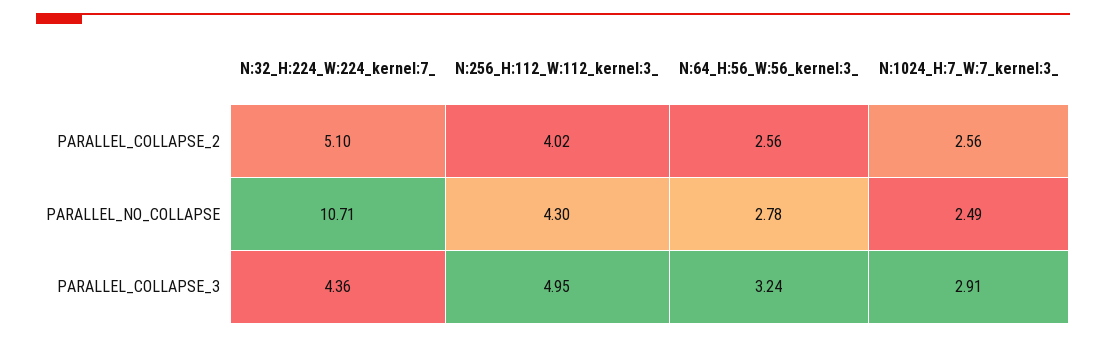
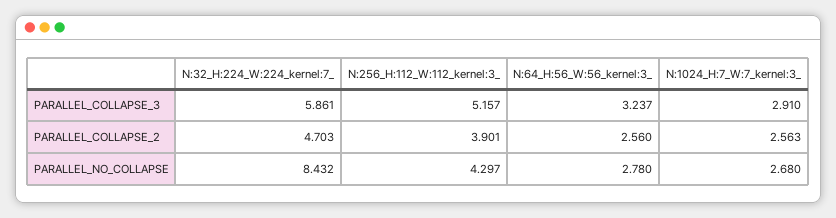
  {
    "N:32_H:224_W:224_kernel:7_": {
-     "PARALLEL_COLLAPSE_2": 5.1,
+     "PARALLEL_COLLAPSE_2": 4.703,
-     "PARALLEL_NO_COLLAPSE": 10.71,
+     "PARALLEL_NO_COLLAPSE": 8.432,
-     "PARALLEL_COLLAPSE_3": 4.36
+     "PARALLEL_COLLAPSE_3": 5.861
    },
    "N:256_H:112_W:112_kernel:3_": {
-     "PARALLEL_COLLAPSE_2": 4.02,
+     "PARALLEL_COLLAPSE_2": 3.901,
      "PARALLEL_NO_COLLAPSE": 4.297,
-     "PARALLEL_COLLAPSE_3": 4.95
+     "PARALLEL_COLLAPSE_3": 5.157
    },
    "N:64_H:56_W:56_kernel:3_": {
      "PARALLEL_COLLAPSE_2": 2.56,
      "PARALLEL_NO_COLLAPSE": 2.78,
      "PARALLEL_COLLAPSE_3": 3.237
    },
    "N:1024_H:7_W:7_kernel:3_": {
      "PARALLEL_COLLAPSE_2": 2.563,
-     "PARALLEL_NO_COLLAPSE": 2.49,
+     "PARALLEL_NO_COLLAPSE": 2.68,
      "PARALLEL_COLLAPSE_3": 2.91
    }
  }

